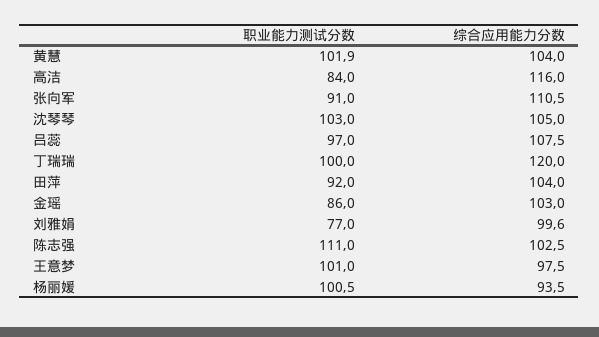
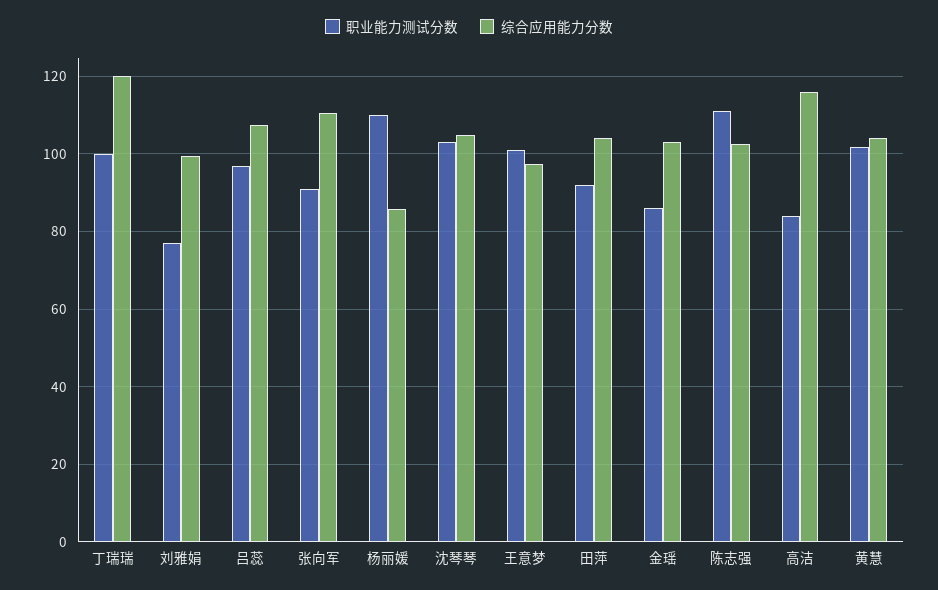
  {
    "职业能力测试分数": {
      "黄慧": 101.9,
      "高洁": 84,
      "张向军": 91,
      "沈琴琴": 103,
      "吕蕊": 97,
      "丁瑞瑞": 100,
      "田萍": 92,
      "金瑶": 86,
      "刘雅娟": 77,
      "陈志强": 111,
      "王意梦": 101,
-     "杨丽媛": 100.5
+     "杨丽媛": 110
    },
    "综合应用能力分数": {
      "黄慧": 104,
      "高洁": 116,
      "张向军": 110.5,
      "沈琴琴": 105,
      "吕蕊": 107.5,
      "丁瑞瑞": 120,
      "田萍": 104,
      "金瑶": 103,
      "刘雅娟": 99.6,
      "陈志强": 102.5,
      "王意梦": 97.5,
-     "杨丽媛": 93.5
+     "杨丽媛": 86
    }
  }

